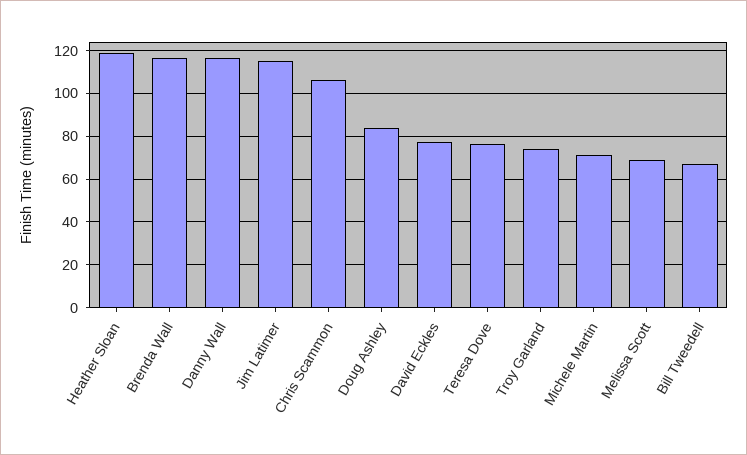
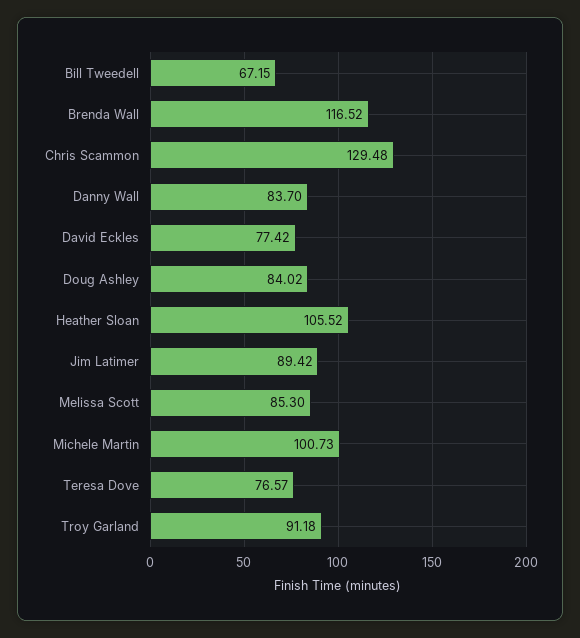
  {
-   "Heather Sloan": 120,
+   "Heather Sloan": 105.52,
    "Brenda Wall": 116.52,
-   "Danny Wall": 115,
+   "Danny Wall": 83.7,
-   "Jim Latimer": 115,
+   "Jim Latimer": 89.42,
-   "Chris Scammon": 105,
+   "Chris Scammon": 129.48,
    "Doug Ashley": 84.02,
    "David Eckles": 77.42,
    "Teresa Dove": 76.57,
-   "Troy Garland": 75,
+   "Troy Garland": 91.18,
-   "Michele Martin": 70,
+   "Michele Martin": 100.73,
-   "Melissa Scott": 70,
+   "Melissa Scott": 85.3,
    "Bill Tweedell": 67.15
  }

